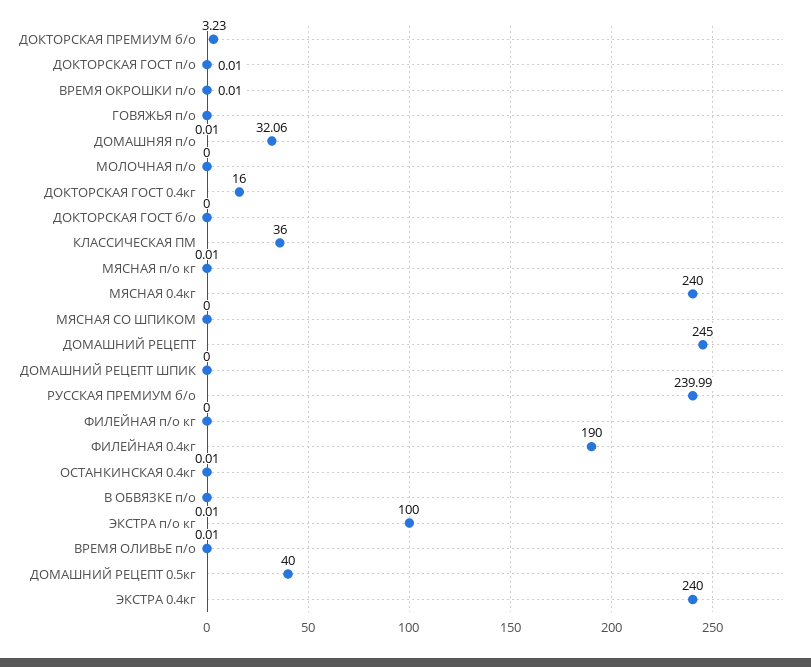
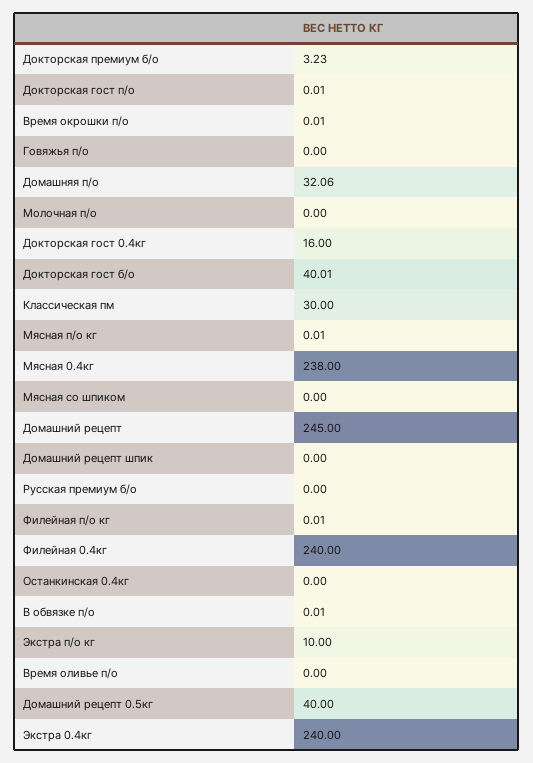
  {
    "ДОКТОРСКАЯ ПРЕМИУМ б/о": 3.23,
    "ДОКТОРСКАЯ ГОСТ п/о": 0.01,
    "ВРЕМЯ ОКРОШКИ п/о": 0.01,
-   "ГОВЯЖЬЯ п/о": 0.01,
+   "ГОВЯЖЬЯ п/о": 0,
    "ДОМАШНЯЯ п/о": 32.06,
    "МОЛОЧНАЯ п/о": 0,
    "ДОКТОРСКАЯ ГОСТ 0.4кг": 16,
-   "ДОКТОРСКАЯ ГОСТ б/о": 0,
+   "ДОКТОРСКАЯ ГОСТ б/о": 40.01,
-   "КЛАССИЧЕСКАЯ ПМ": 36,
+   "КЛАССИЧЕСКАЯ ПМ": 30,
    "МЯСНАЯ п/о кг": 0.01,
-   "МЯСНАЯ 0.4кг": 240,
+   "МЯСНАЯ 0.4кг": 238,
    "МЯСНАЯ СО ШПИКОМ": 0,
    "ДОМАШНИЙ РЕЦЕПТ": 245,
    "ДОМАШНИЙ РЕЦЕПТ ШПИК": 0,
-   "РУССКАЯ ПРЕМИУМ б/о": 239.99,
+   "РУССКАЯ ПРЕМИУМ б/о": 0,
-   "ФИЛЕЙНАЯ п/о кг": 0,
+   "ФИЛЕЙНАЯ п/о кг": 0.01,
-   "ФИЛЕЙНАЯ 0.4кг": 190,
+   "ФИЛЕЙНАЯ 0.4кг": 240,
-   "ОСТАНКИНСКАЯ 0.4кг": 0.01,
+   "ОСТАНКИНСКАЯ 0.4кг": 0,
    "В ОБВЯЗКЕ п/о": 0.01,
-   "ЭКСТРА п/о кг": 100,
+   "ЭКСТРА п/о кг": 10,
-   "ВРЕМЯ ОЛИВЬЕ п/о": 0.01,
+   "ВРЕМЯ ОЛИВЬЕ п/о": 0,
    "ДОМАШНИЙ РЕЦЕПТ 0.5кг": 40,
    "ЭКСТРА 0.4кг": 240
  }

